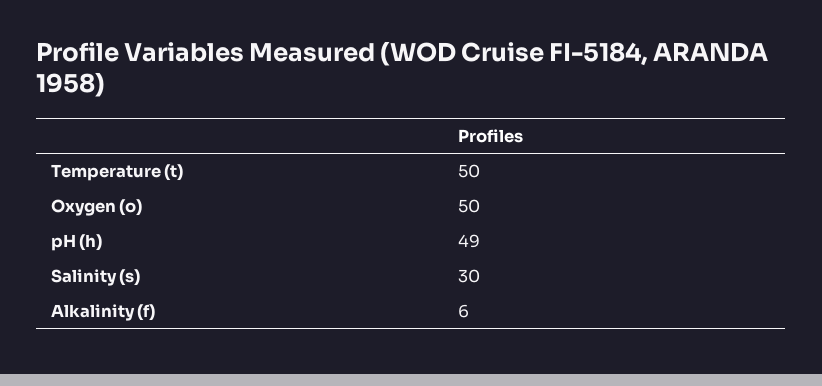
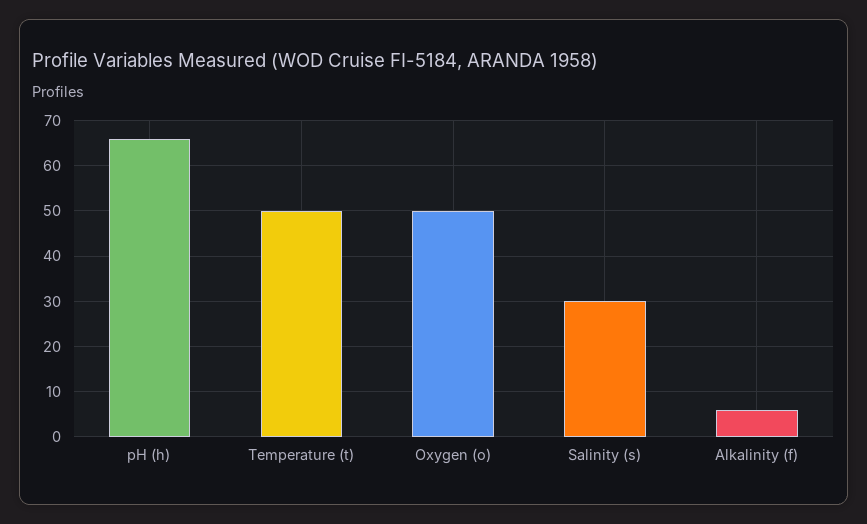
  {
    "Temperature (t)": 50,
    "Oxygen (o)": 50,
-   "pH (h)": 49,
+   "pH (h)": 65,
    "Salinity (s)": 30,
    "Alkalinity (f)": 6
  }

